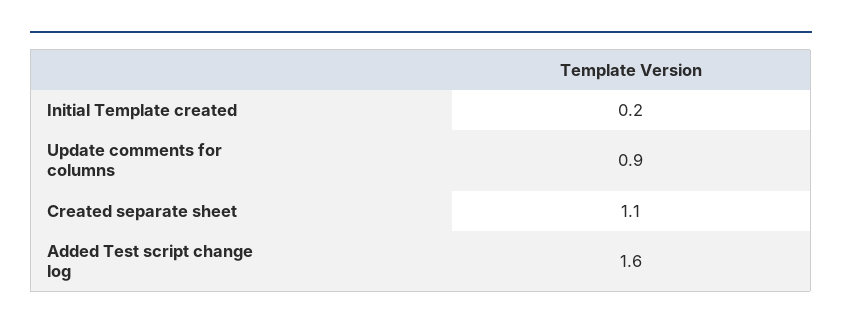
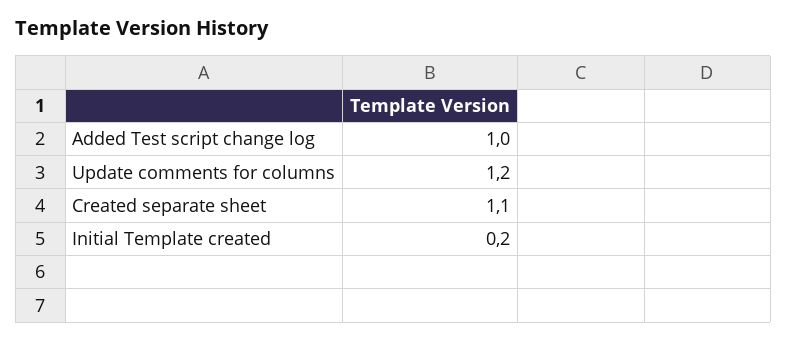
  {
    "Initial Template created": 0.2,
-   "Update comments for columns": 0.9,
+   "Update comments for columns": 1.2,
    "Created separate sheet": 1.1,
-   "Added Test script change log": 1.6
+   "Added Test script change log": 1
  }

